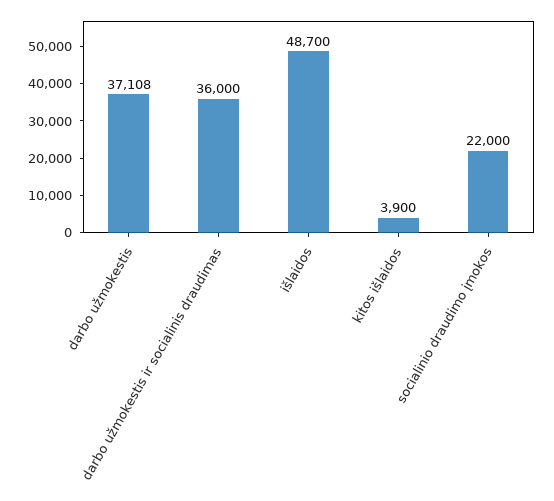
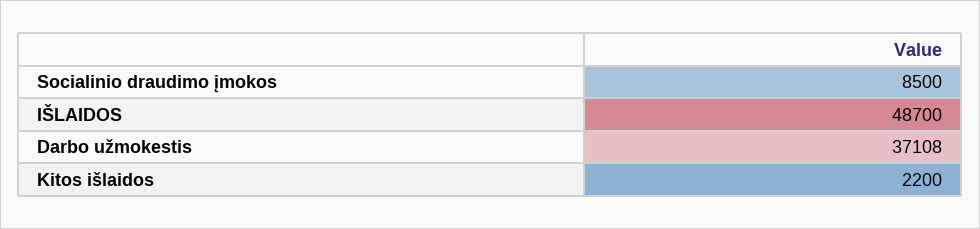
  {
    "darbo užmokestis": 37108,
-   "darbo užmokestis ir socialinis draudimas": 36000,
    "išlaidos": 48700,
-   "kitos išlaidos": 3900,
+   "kitos išlaidos": 2200,
-   "socialinio draudimo įmokos": 22000
+   "socialinio draudimo įmokos": 8500
  }

